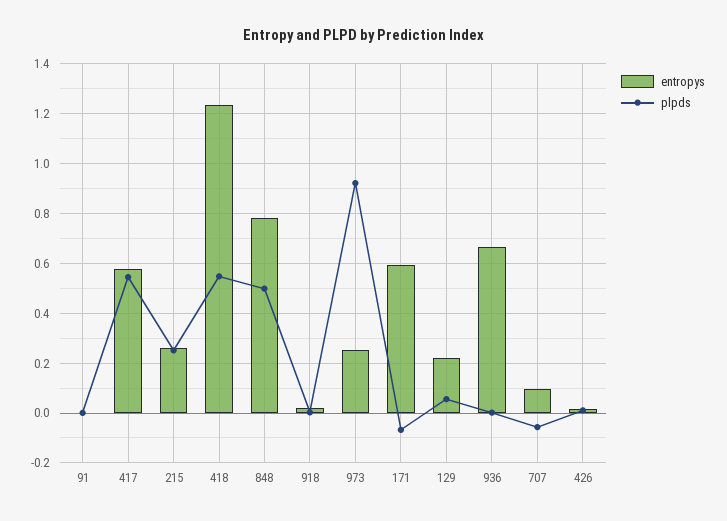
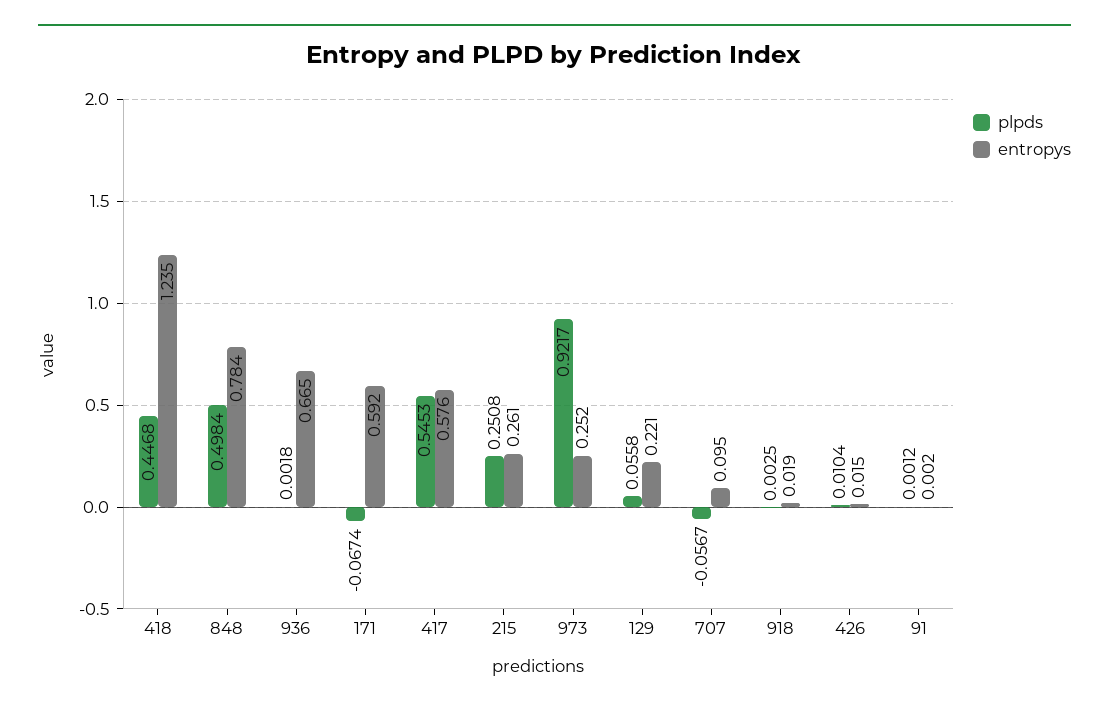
  {
    "entropys": {
      "91": 0.002,
      "417": 0.576,
      "215": 0.261,
      "418": 1.235,
      "848": 0.784,
      "918": 0.019,
      "973": 0.252,
      "171": 0.592,
      "129": 0.221,
      "936": 0.665,
      "707": 0.095,
      "426": 0.015
    },
    "plpds": {
      "91": 0.0012,
      "417": 0.5453,
      "215": 0.2508,
-     "418": 0.55,
+     "418": 0.4468,
      "848": 0.4984,
      "918": 0.0025,
      "973": 0.9217,
      "171": -0.0674,
      "129": 0.0558,
      "936": 0.0018,
      "707": -0.0567,
      "426": 0.0104
    }
  }

